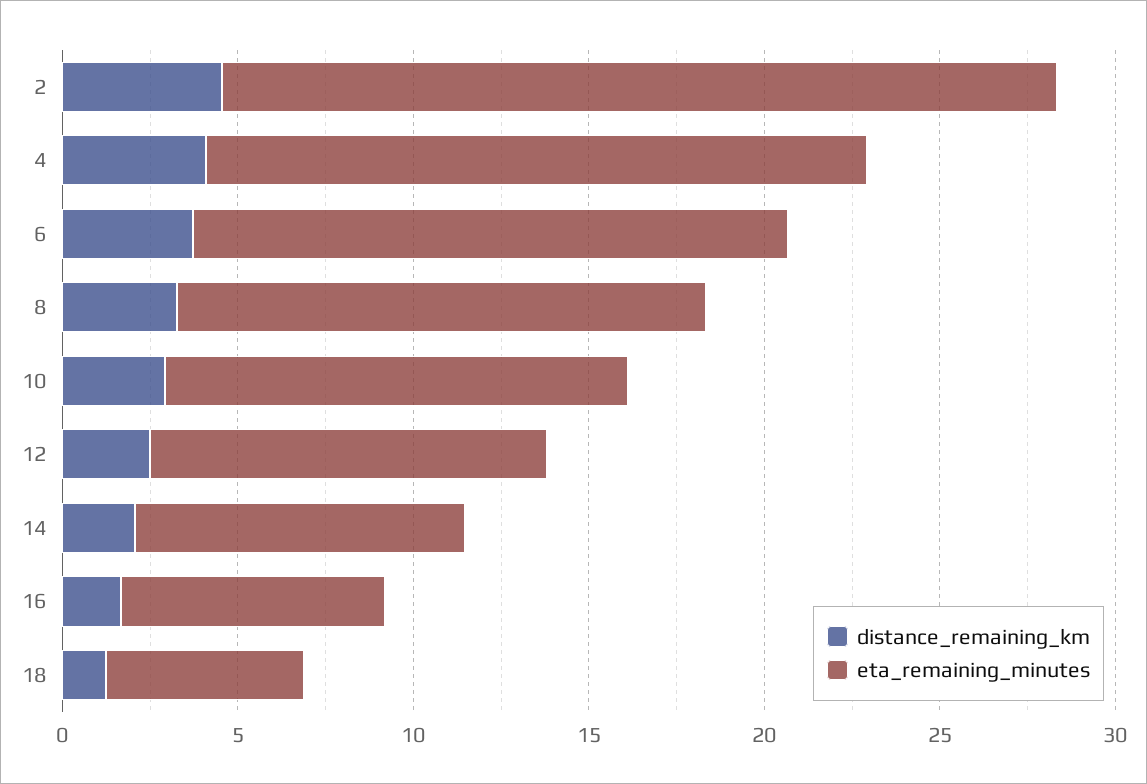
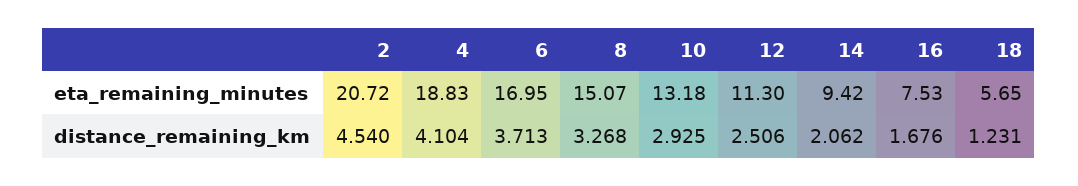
  {
    "distance_remaining_km": {
      "2": 4.54,
      "4": 4.104,
      "6": 3.713,
      "8": 3.268,
      "10": 2.925,
      "12": 2.506,
      "14": 2.062,
      "16": 1.676,
      "18": 1.231
    },
    "eta_remaining_minutes": {
-     "2": 24,
+     "2": 20.72,
      "4": 18.83,
      "6": 16.95,
      "8": 15.07,
      "10": 13.18,
      "12": 11.3,
      "14": 9.42,
      "16": 7.53,
      "18": 5.65
    }
  }

